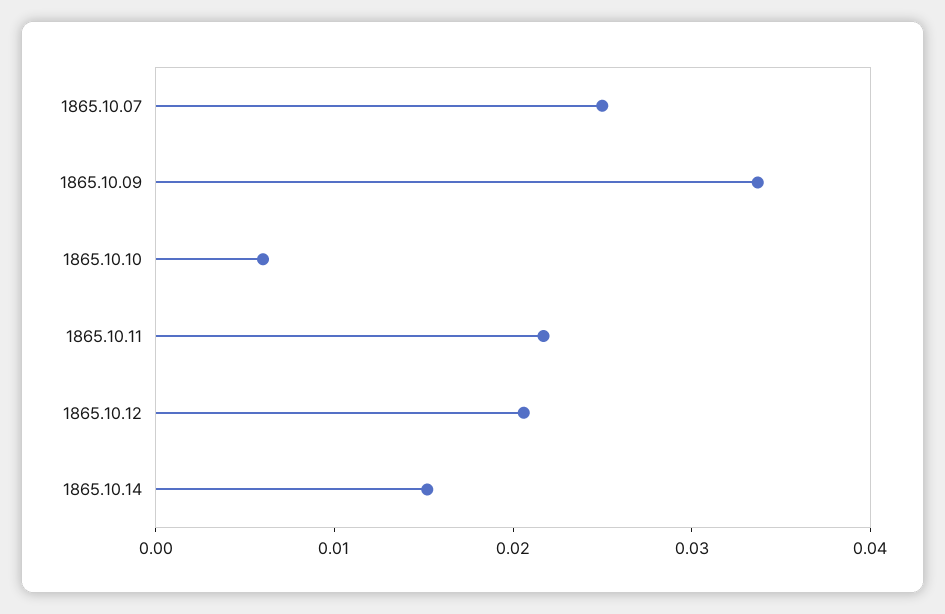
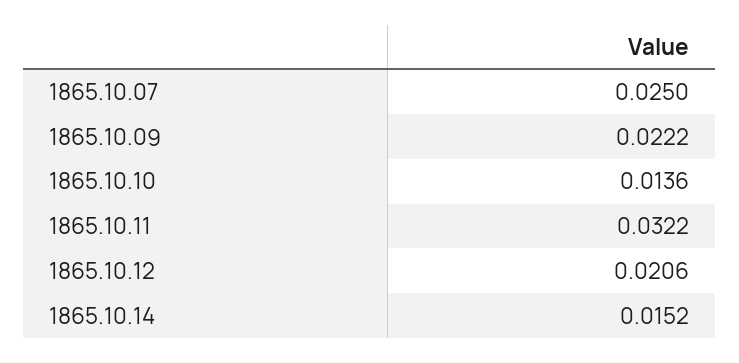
  {
    "1865.10.07": 0.025,
-   "1865.10.09": 0.034,
+   "1865.10.09": 0.0222,
-   "1865.10.10": 0.006,
+   "1865.10.10": 0.0136,
-   "1865.10.11": 0.022,
+   "1865.10.11": 0.0322,
    "1865.10.12": 0.0206,
    "1865.10.14": 0.0152
  }

